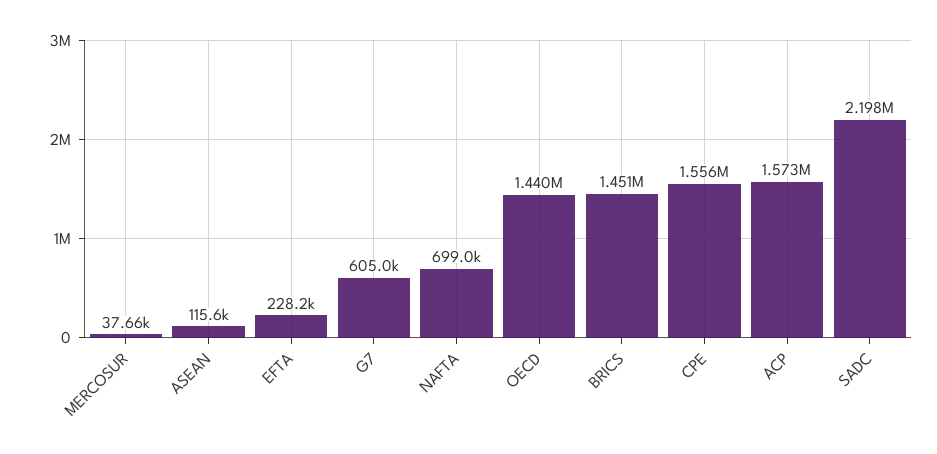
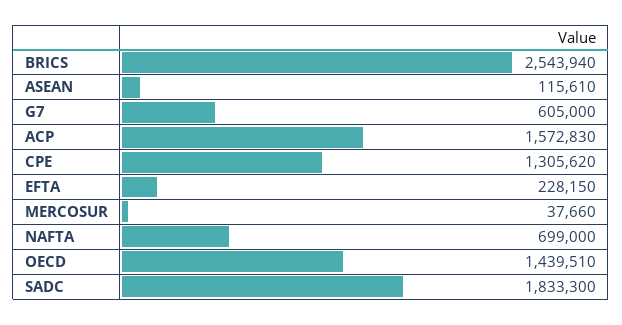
  {
    "MERCOSUR": 37660,
    "ASEAN": 115610,
    "EFTA": 228150,
    "G7": 605000,
    "NAFTA": 699000,
    "OECD": 1439510,
-   "BRICS": 1451000,
+   "BRICS": 2543940,
-   "CPE": 1556000,
+   "CPE": 1305620,
    "ACP": 1572830,
-   "SADC": 2198000
+   "SADC": 1833300
  }

